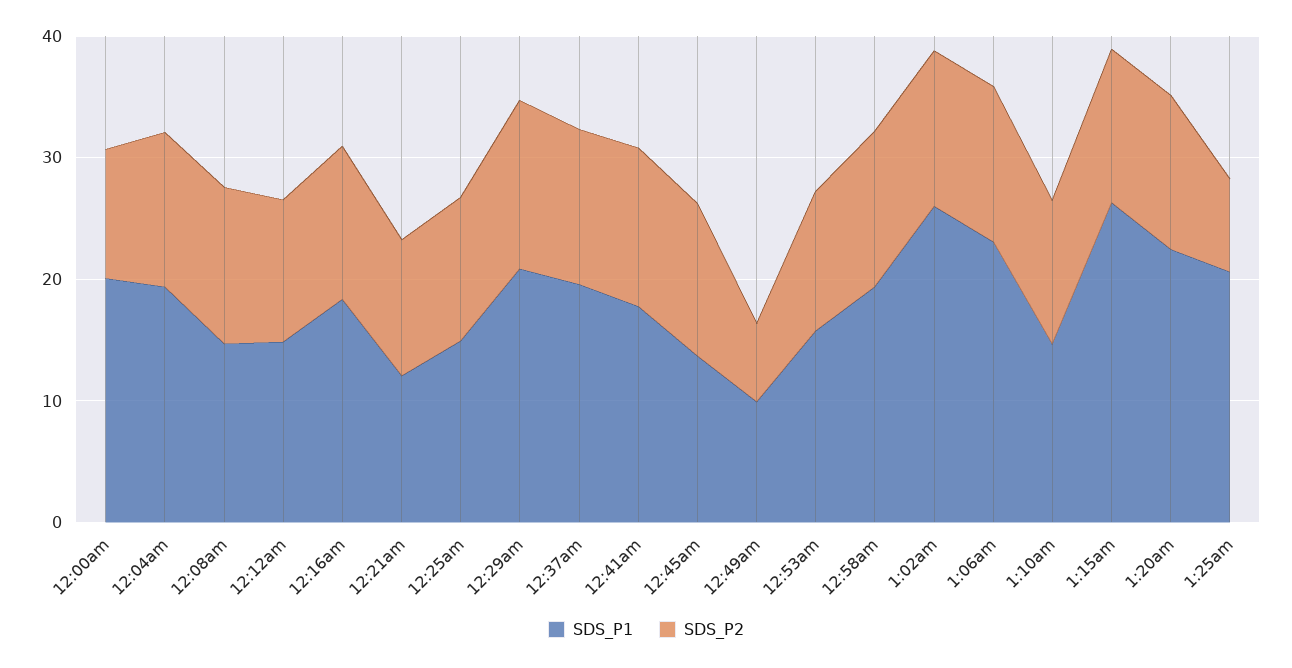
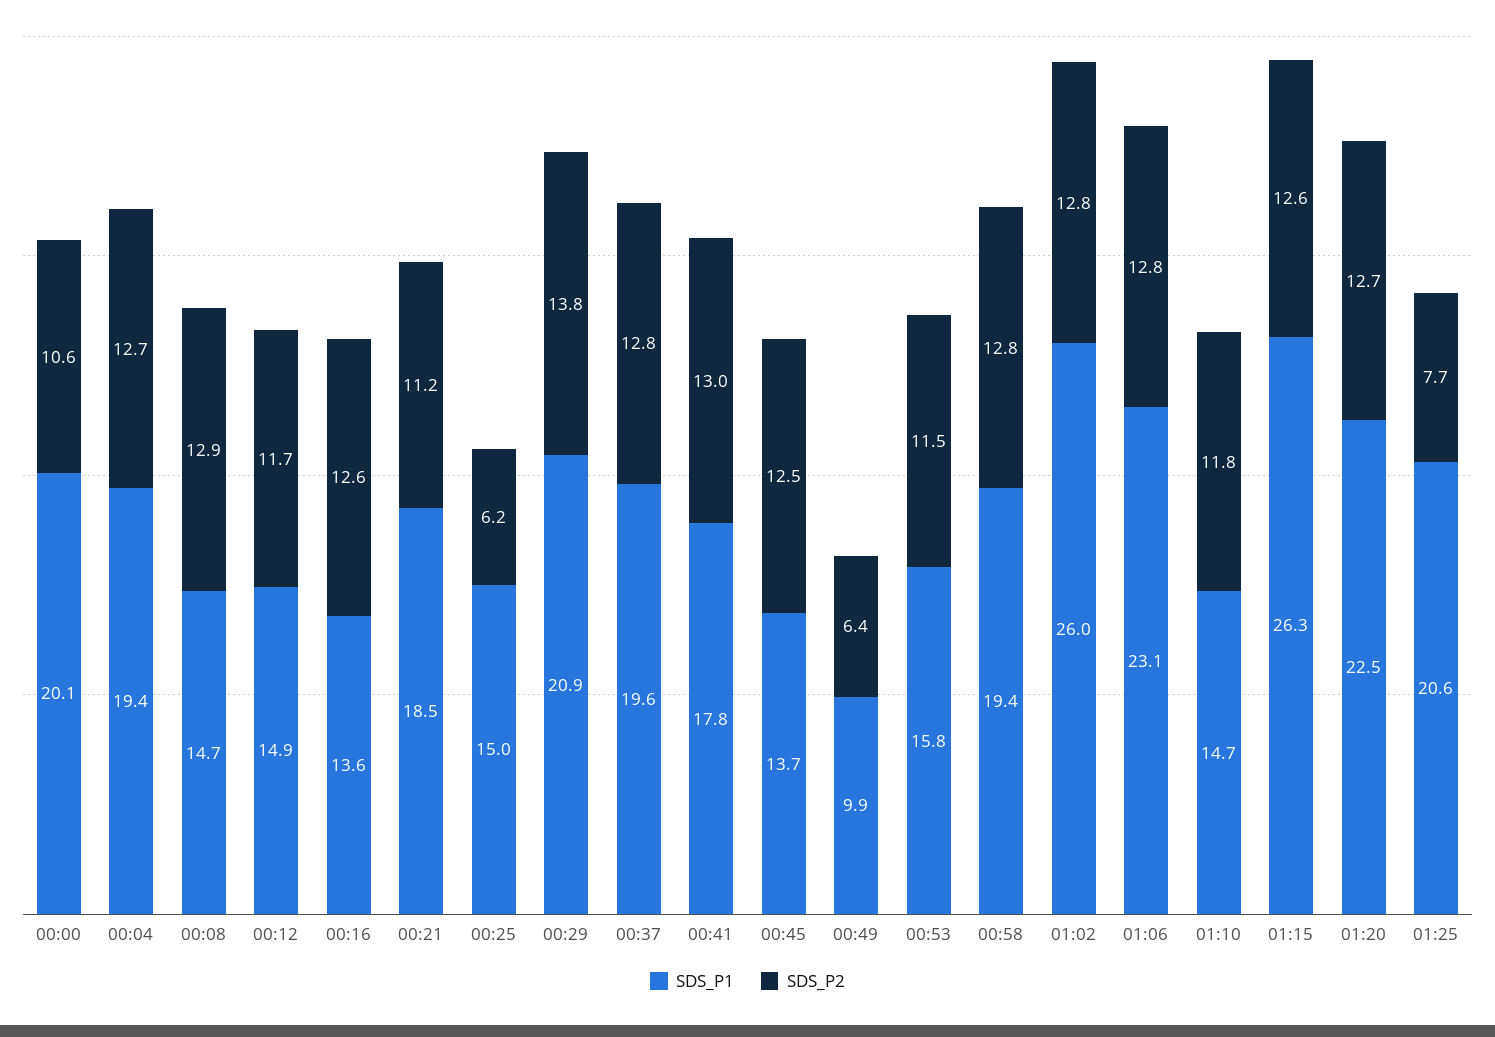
  {
    "SDS_P1": {
      "12:00am": 20.1,
      "12:04am": 19.4,
      "12:08am": 14.7,
      "12:12am": 14.9,
-     "12:16am": 18,
+     "12:16am": 13.6,
-     "12:21am": 12,
+     "12:21am": 18.5,
      "12:25am": 15,
      "12:29am": 20.9,
      "12:37am": 19.6,
      "12:41am": 17.8,
      "12:45am": 13.7,
      "12:49am": 9.9,
      "12:53am": 15.8,
      "12:58am": 19.4,
      "1:02am": 26,
      "1:06am": 23.1,
      "1:10am": 14.7,
      "1:15am": 26.3,
      "1:20am": 22.5,
      "1:25am": 20.6
    },
    "SDS_P2": {
      "12:00am": 10.6,
      "12:04am": 12.7,
      "12:08am": 12.9,
      "12:12am": 11.7,
      "12:16am": 12.6,
      "12:21am": 11.2,
-     "12:25am": 12,
+     "12:25am": 6.2,
      "12:29am": 13.8,
      "12:37am": 12.8,
      "12:41am": 13,
      "12:45am": 12.5,
      "12:49am": 6.4,
      "12:53am": 11.5,
      "12:58am": 12.8,
      "1:02am": 12.8,
      "1:06am": 12.8,
      "1:10am": 11.8,
      "1:15am": 12.6,
      "1:20am": 12.7,
      "1:25am": 7.7
    }
  }

